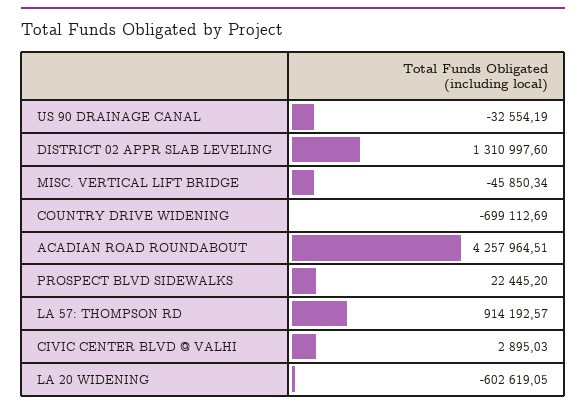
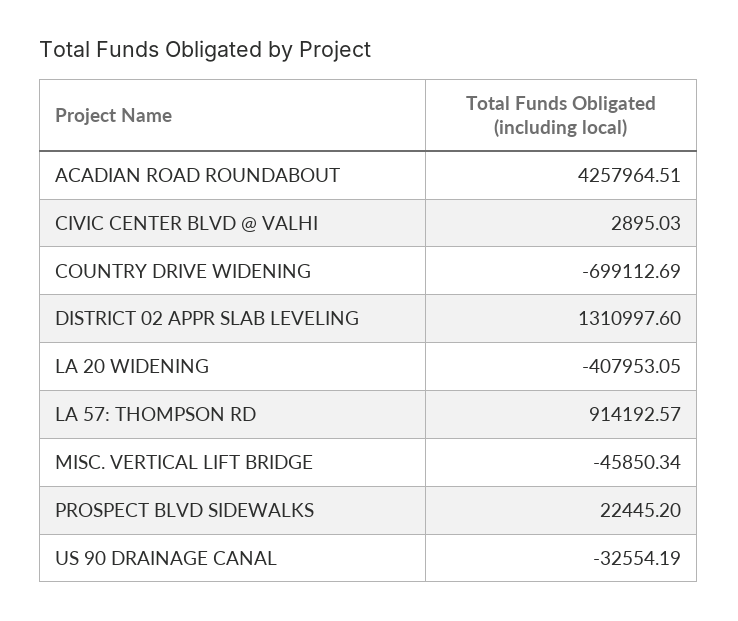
  {
    "US 90 DRAINAGE CANAL": -32554.19,
    "DISTRICT 02 APPR SLAB LEVELING": 1310997.6,
    "MISC. VERTICAL LIFT BRIDGE": -45850.34,
    "COUNTRY DRIVE WIDENING": -699112.69,
    "ACADIAN ROAD ROUNDABOUT": 4257964.51,
    "PROSPECT BLVD SIDEWALKS": 22445.2,
    "LA 57: THOMPSON RD": 914192.57,
    "CIVIC CENTER BLVD @ VALHI": 2895.03,
-   "LA 20 WIDENING": -602619.05
+   "LA 20 WIDENING": -407953.05
  }

